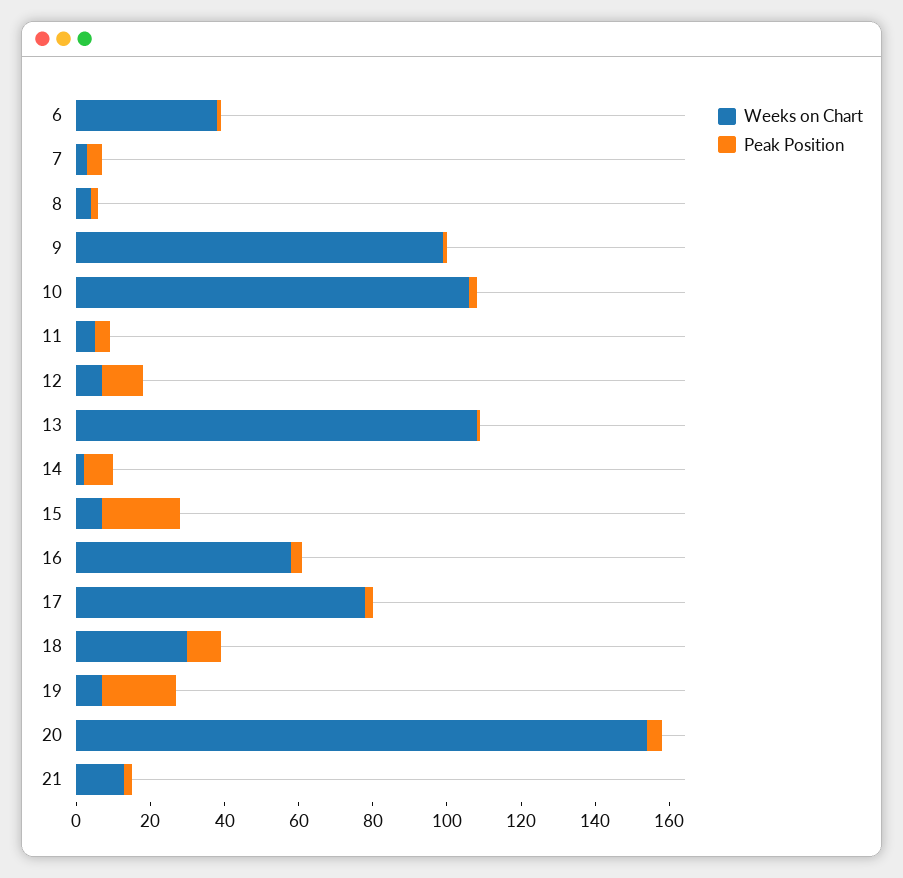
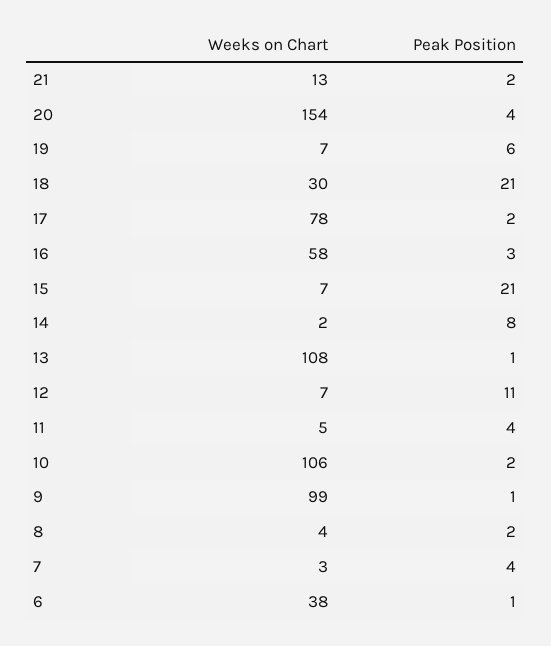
  {
    "Weeks on Chart": {
      "6": 38,
      "7": 3,
      "8": 4,
      "9": 99,
      "10": 106,
      "11": 5,
      "12": 7,
      "13": 108,
      "14": 2,
      "15": 7,
      "16": 58,
      "17": 78,
      "18": 30,
      "19": 7,
      "20": 154,
      "21": 13
    },
    "Peak Position": {
      "6": 1,
      "7": 4,
      "8": 2,
      "9": 1,
      "10": 2,
      "11": 4,
      "12": 11,
      "13": 1,
      "14": 8,
      "15": 21,
      "16": 3,
      "17": 2,
-     "18": 10,
+     "18": 21,
-     "19": 20,
+     "19": 6,
      "20": 4,
      "21": 2
    }
  }

